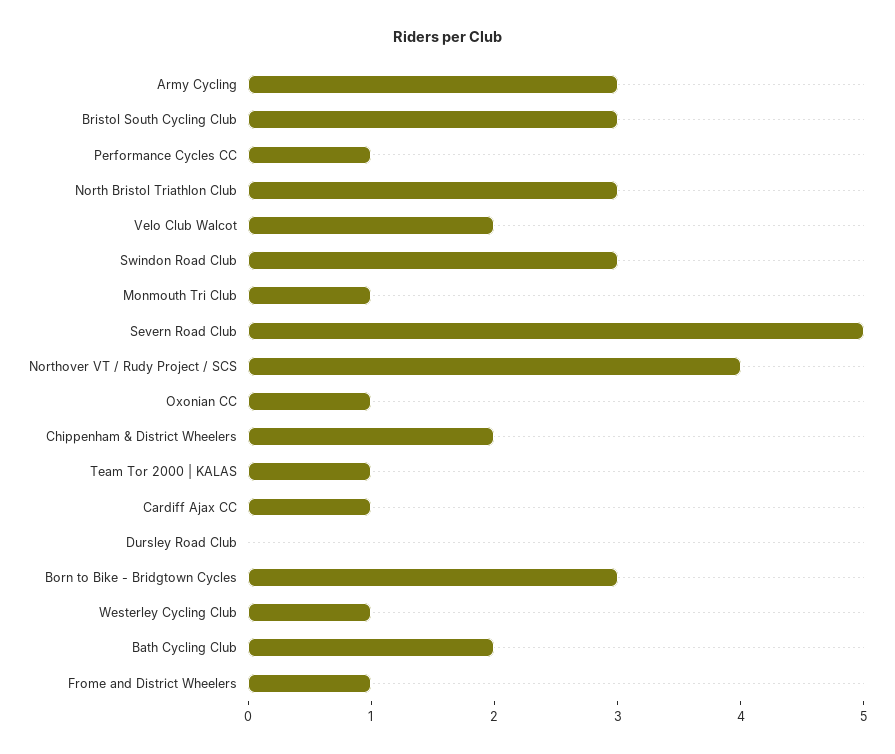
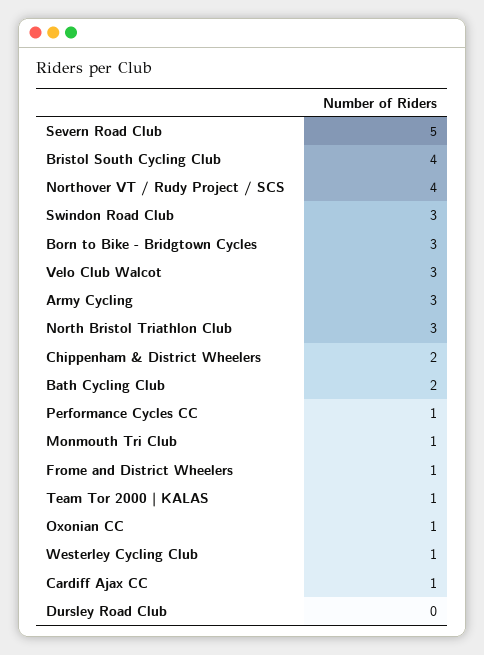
  {
    "Army Cycling": 3,
-   "Bristol South Cycling Club": 3,
+   "Bristol South Cycling Club": 4,
    "Performance Cycles CC": 1,
    "North Bristol Triathlon Club": 3,
-   "Velo Club Walcot": 2,
+   "Velo Club Walcot": 3,
    "Swindon Road Club": 3,
    "Monmouth Tri Club": 1,
    "Severn Road Club": 5,
    "Northover VT / Rudy Project / SCS": 4,
    "Oxonian CC": 1,
    "Chippenham & District Wheelers": 2,
    "Team Tor 2000 | KALAS": 1,
    "Cardiff Ajax CC": 1,
    "Dursley Road Club": 0,
    "Born to Bike - Bridgtown Cycles": 3,
    "Westerley Cycling Club": 1,
    "Bath Cycling Club": 2,
    "Frome and District Wheelers": 1
  }

